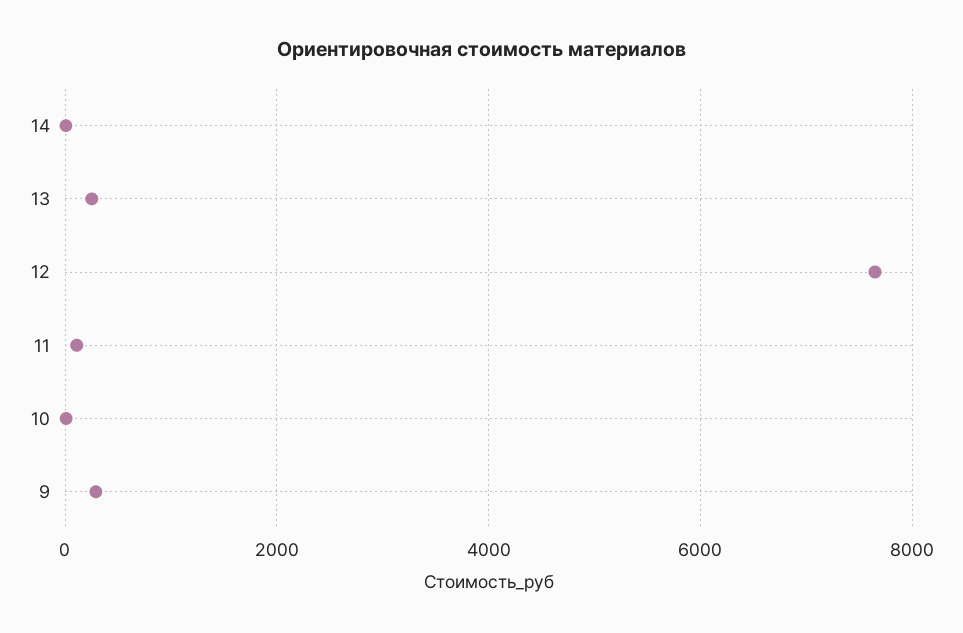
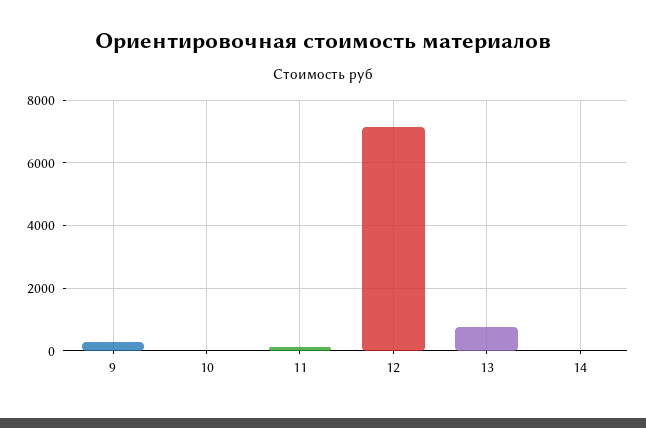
  {
    "14": 0,
-   "13": 200,
+   "13": 800,
-   "12": 7600,
+   "12": 7200,
    "11": 200,
    "10": 0,
    "9": 200
  }

